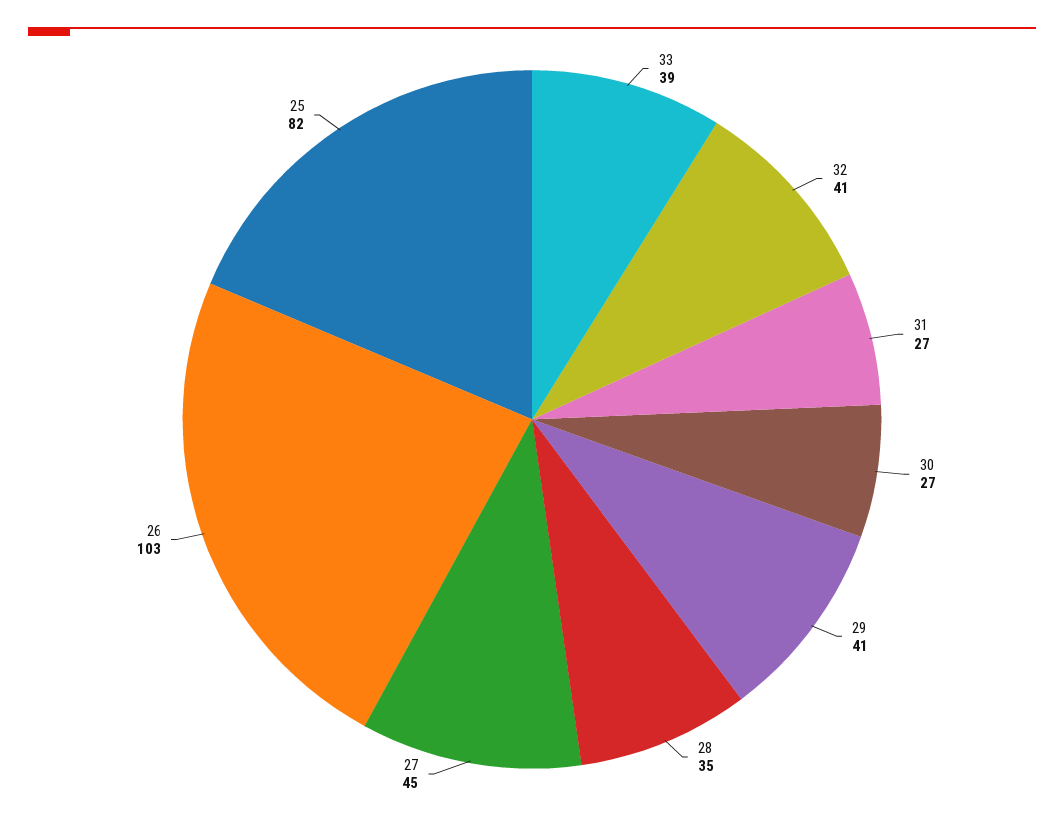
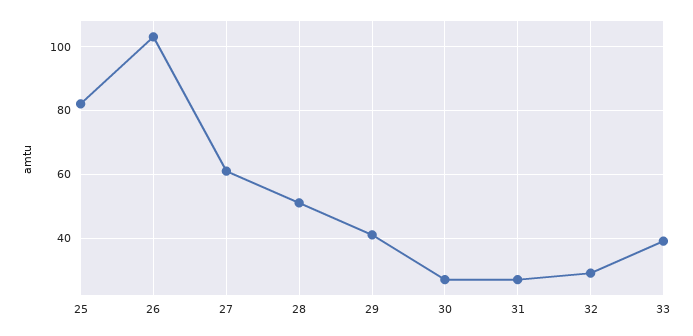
  {
    "33": 39,
-   "32": 41,
+   "32": 30,
    "31": 27,
    "30": 27,
    "29": 41,
-   "28": 35,
+   "28": 50,
-   "27": 45,
+   "27": 60,
    "26": 103,
    "25": 82
  }

